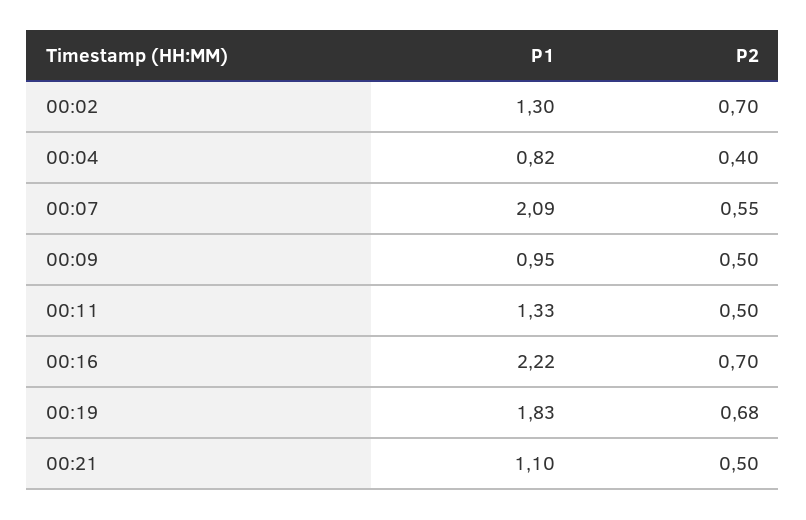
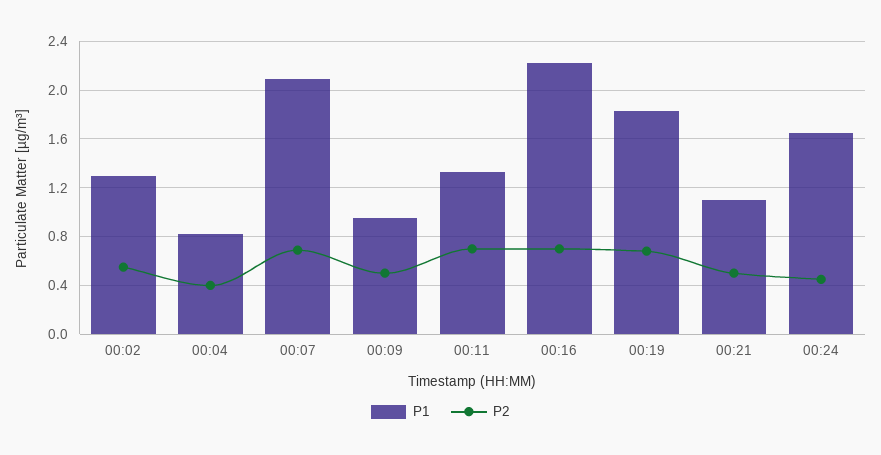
  {
    "P1": {
      "00:02": 1.3,
      "00:04": 0.82,
      "00:07": 2.09,
      "00:09": 0.95,
      "00:11": 1.33,
      "00:16": 2.22,
      "00:19": 1.83,
-     "00:21": 1.1
+     "00:21": 1.1,
+     "00:24": 1.65
    },
    "P2": {
-     "00:02": 0.7,
+     "00:02": 0.55,
      "00:04": 0.4,
-     "00:07": 0.55,
+     "00:07": 0.7,
      "00:09": 0.5,
-     "00:11": 0.5,
+     "00:11": 0.7,
      "00:16": 0.7,
      "00:19": 0.68,
-     "00:21": 0.5
+     "00:21": 0.5,
+     "00:24": 0.45
    }
  }

